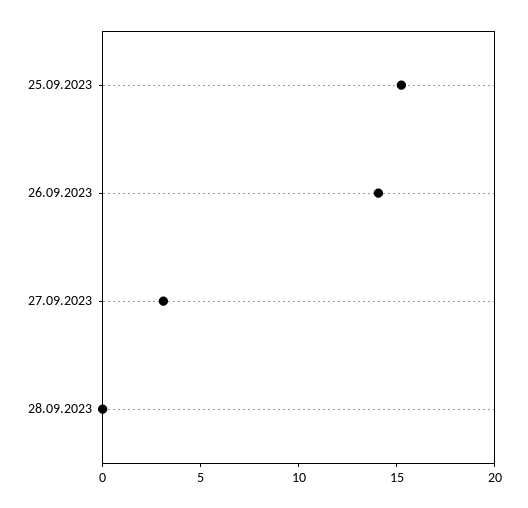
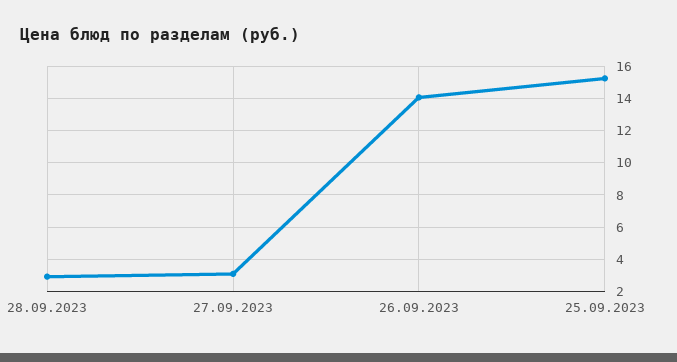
  {
    "25.09.2023": 15,
    "26.09.2023": 14,
    "27.09.2023": 3,
-   "28.09.2023": 0
+   "28.09.2023": 3
  }

